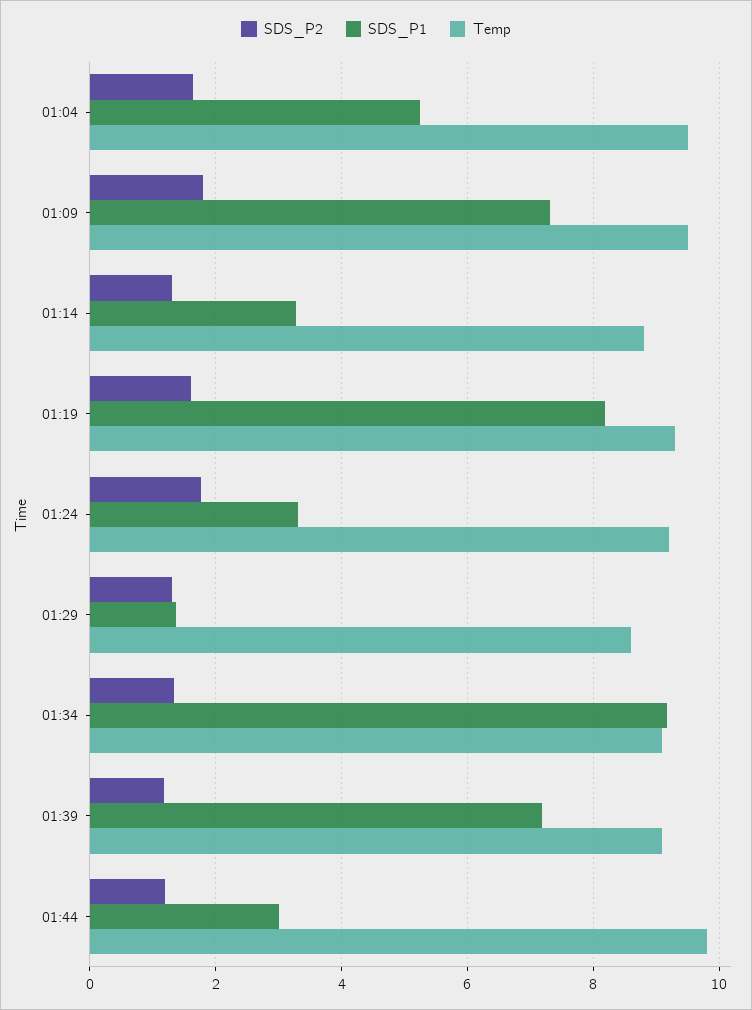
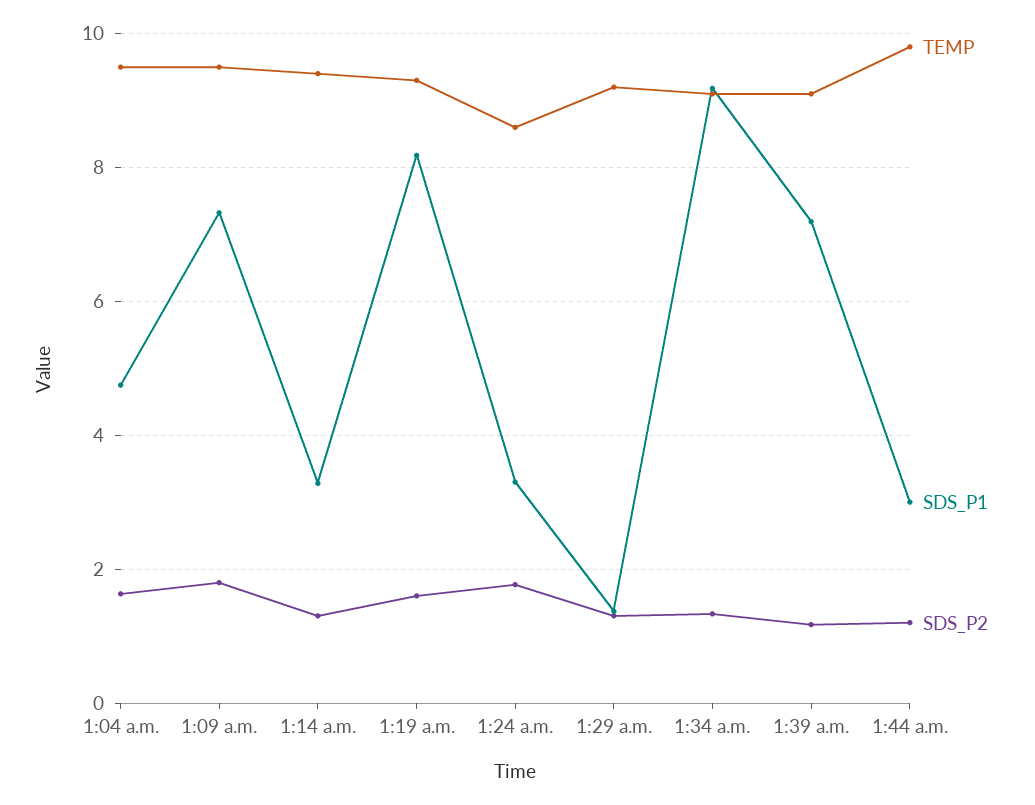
  {
    "SDS_P2": {
      "01:04": 1.6,
      "01:09": 1.8,
      "01:14": 1.4,
      "01:19": 1.6,
      "01:24": 1.8,
      "01:29": 1.4,
      "01:34": 1.4,
      "01:39": 1.2,
      "01:44": 1.2
    },
    "SDS_P1": {
-     "01:04": 5.2,
+     "01:04": 4.8,
      "01:09": 7.4,
      "01:14": 3.2,
      "01:19": 8.2,
      "01:24": 3.4,
      "01:29": 1.4,
      "01:34": 9.2,
      "01:39": 7.2,
      "01:44": 3
    },
    "Temp": {
      "01:04": 9.6,
      "01:09": 9.6,
-     "01:14": 8.8,
+     "01:14": 9.4,
      "01:19": 9.4,
-     "01:24": 9.2,
+     "01:24": 8.6,
-     "01:29": 8.6,
+     "01:29": 9.2,
      "01:34": 9.2,
      "01:39": 9.2,
      "01:44": 9.8
    }
  }

